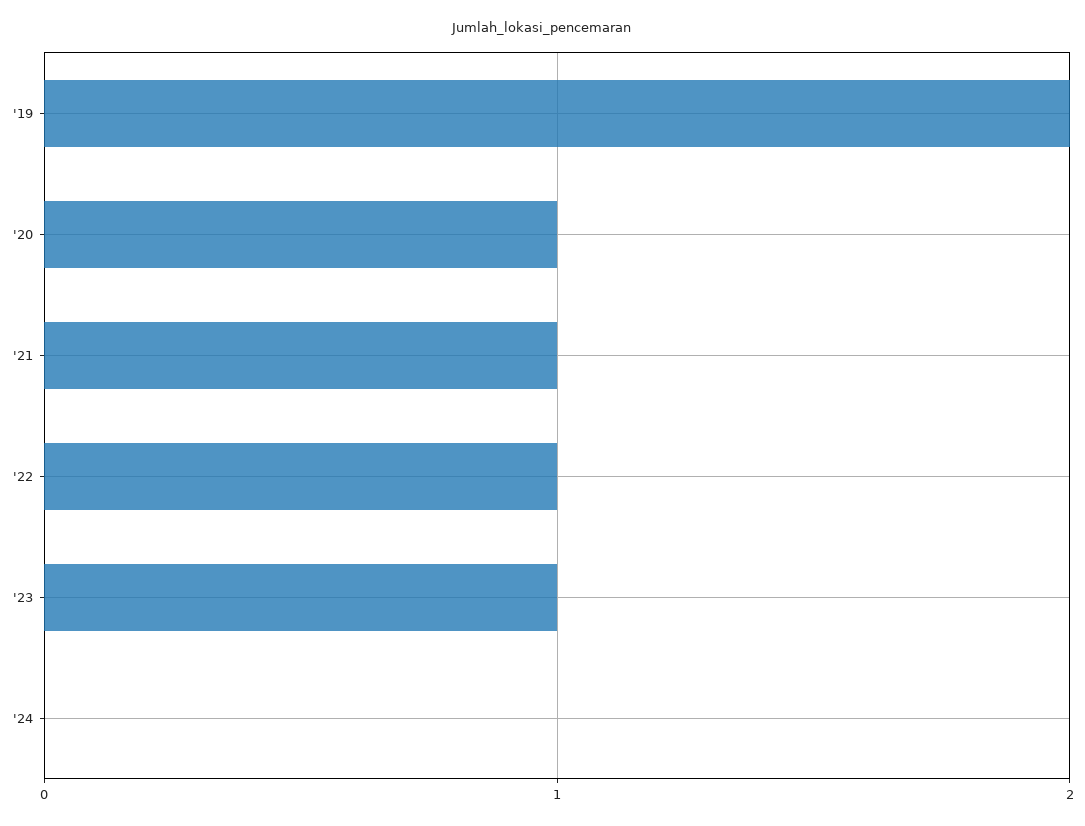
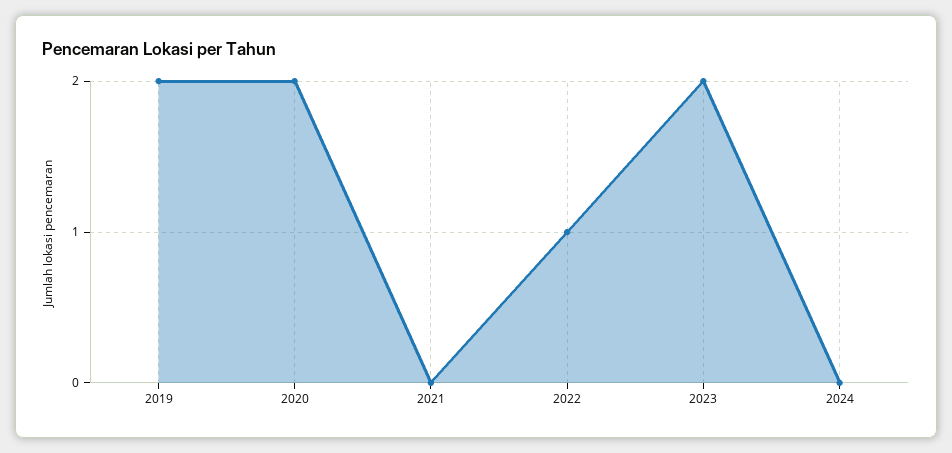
  {
    "'19": 2,
-   "'20": 1,
+   "'20": 2,
-   "'21": 1,
+   "'21": 0,
    "'22": 1,
-   "'23": 1,
+   "'23": 2,
    "'24": 0
  }

